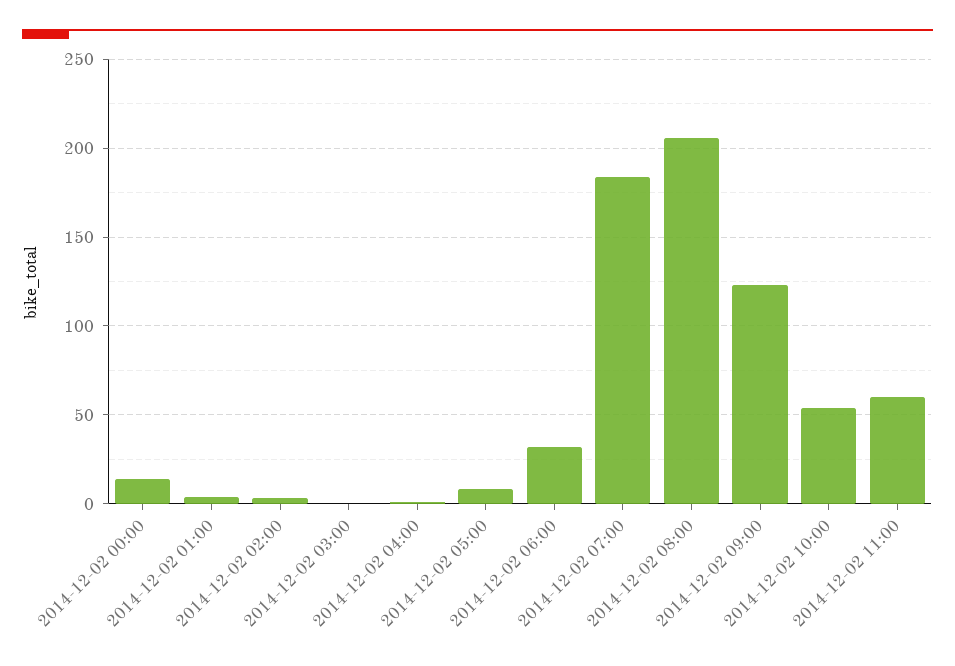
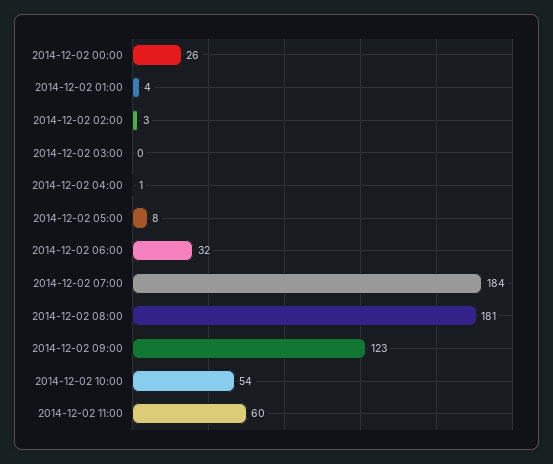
  {
-   "2014-12-02 00:00": 15,
+   "2014-12-02 00:00": 26,
    "2014-12-02 01:00": 4,
    "2014-12-02 02:00": 3,
    "2014-12-02 03:00": 0,
    "2014-12-02 04:00": 1,
    "2014-12-02 05:00": 8,
    "2014-12-02 06:00": 32,
    "2014-12-02 07:00": 184,
-   "2014-12-02 08:00": 205,
+   "2014-12-02 08:00": 181,
    "2014-12-02 09:00": 123,
    "2014-12-02 10:00": 54,
    "2014-12-02 11:00": 60
  }

